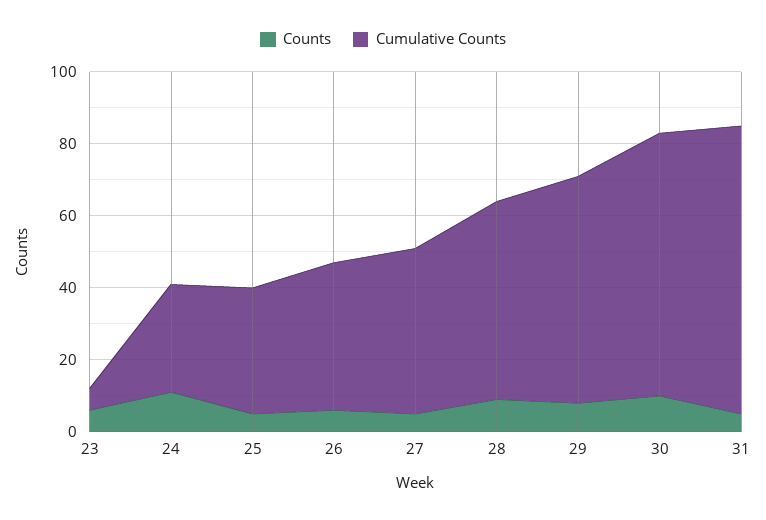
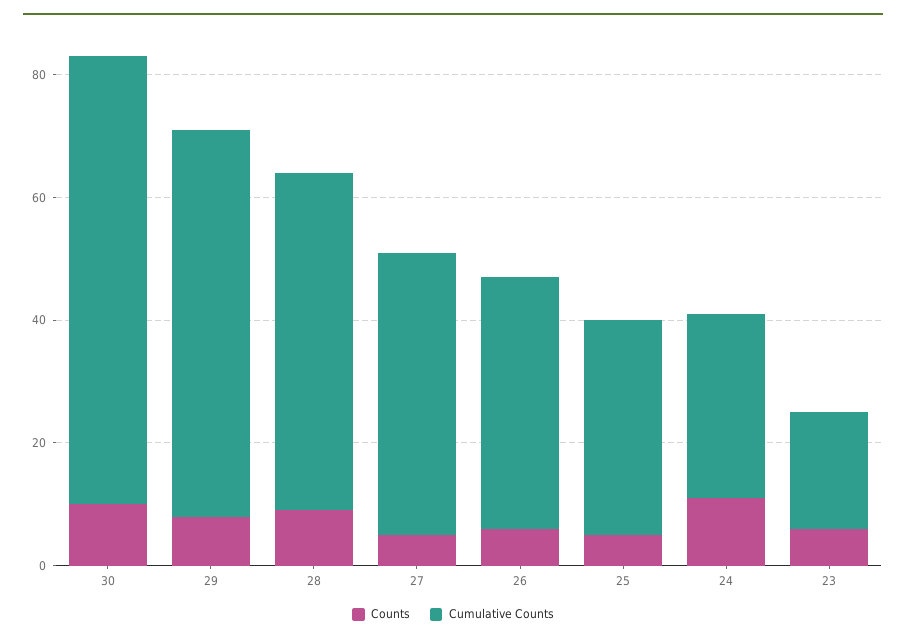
  {
    "Counts": {
      "23": 5,
      "24": 10,
      "25": 5,
      "26": 5,
      "27": 5,
      "28": 10,
      "29": 10,
-     "30": 10,
+     "30": 10
-     "31": 5
    },
    "Cumulative Counts": {
-     "23": 5,
+     "23": 20,
      "24": 30,
      "25": 35,
      "26": 40,
      "27": 45,
      "28": 55,
      "29": 65,
-     "30": 75,
+     "30": 75
-     "31": 80
    }
  }

